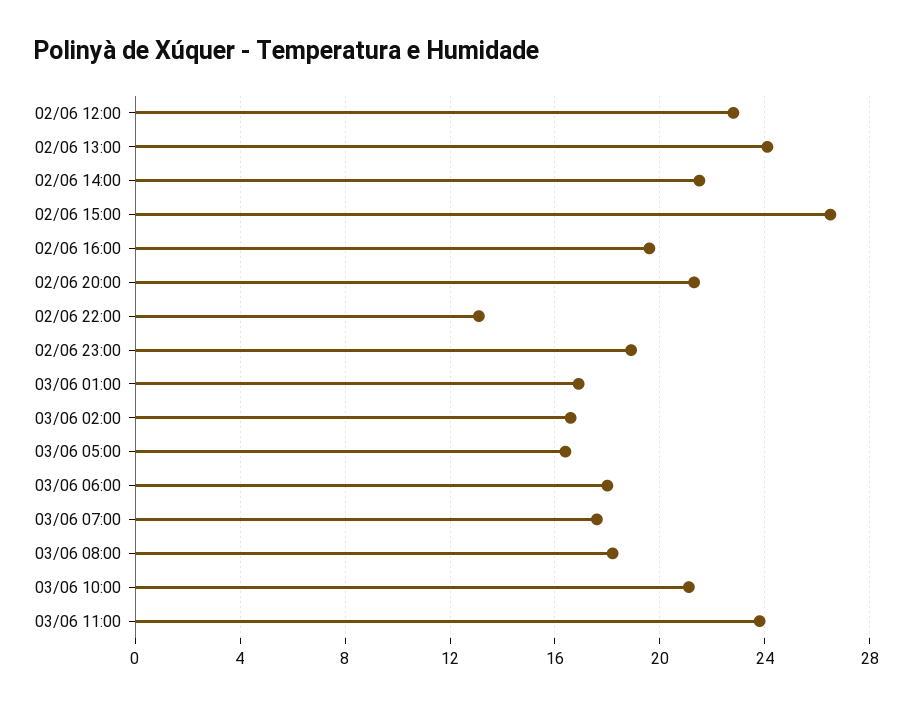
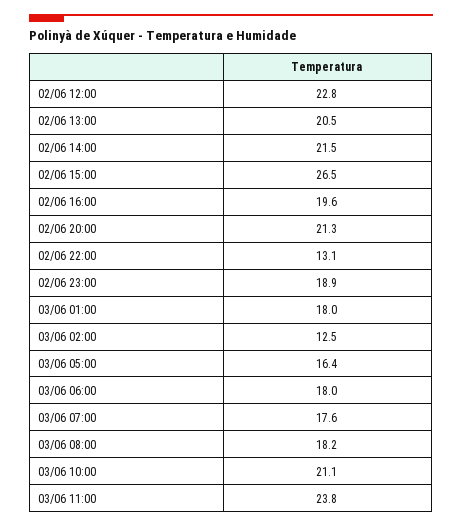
  {
    "02/06 12:00": 22.8,
-   "02/06 13:00": 24,
+   "02/06 13:00": 20.5,
    "02/06 14:00": 21.5,
    "02/06 15:00": 26.5,
    "02/06 16:00": 19.6,
    "02/06 20:00": 21.3,
    "02/06 22:00": 13.1,
    "02/06 23:00": 18.9,
-   "03/06 01:00": 17,
+   "03/06 01:00": 18,
-   "03/06 02:00": 16.5,
+   "03/06 02:00": 12.5,
    "03/06 05:00": 16.4,
    "03/06 06:00": 18,
    "03/06 07:00": 17.6,
    "03/06 08:00": 18.2,
    "03/06 10:00": 21.1,
    "03/06 11:00": 23.8
  }

